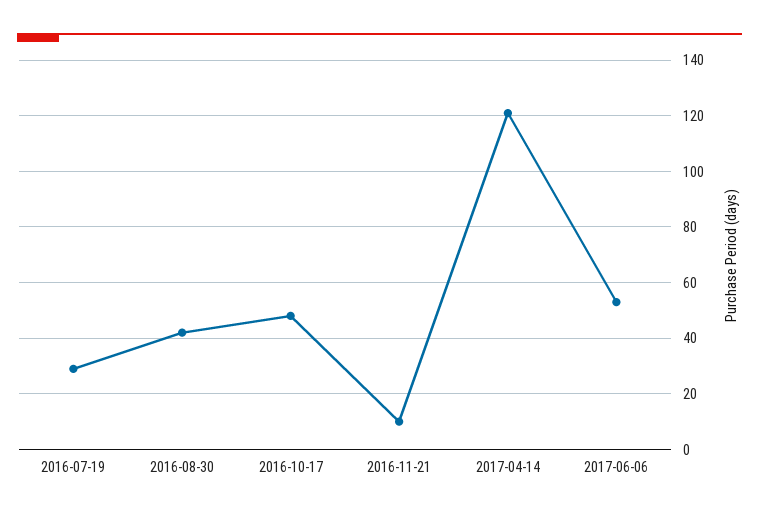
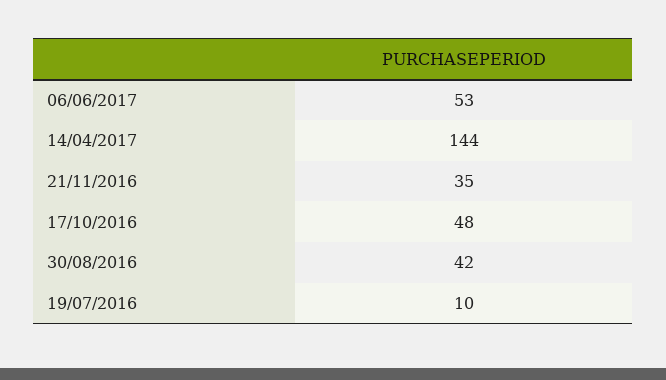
  {
-   "2016-07-19": 30,
+   "2016-07-19": 10,
    "2016-08-30": 42,
    "2016-10-17": 48,
-   "2016-11-21": 10,
+   "2016-11-21": 35,
-   "2017-04-14": 120,
+   "2017-04-14": 144,
    "2017-06-06": 53
  }

